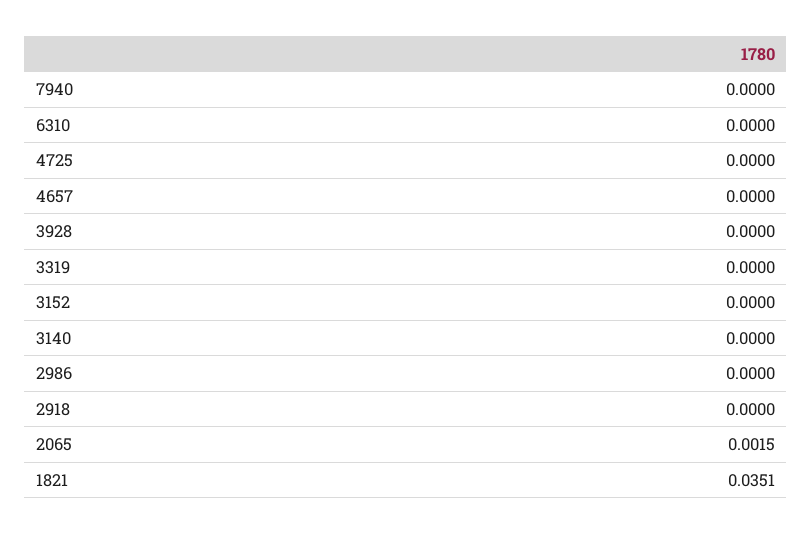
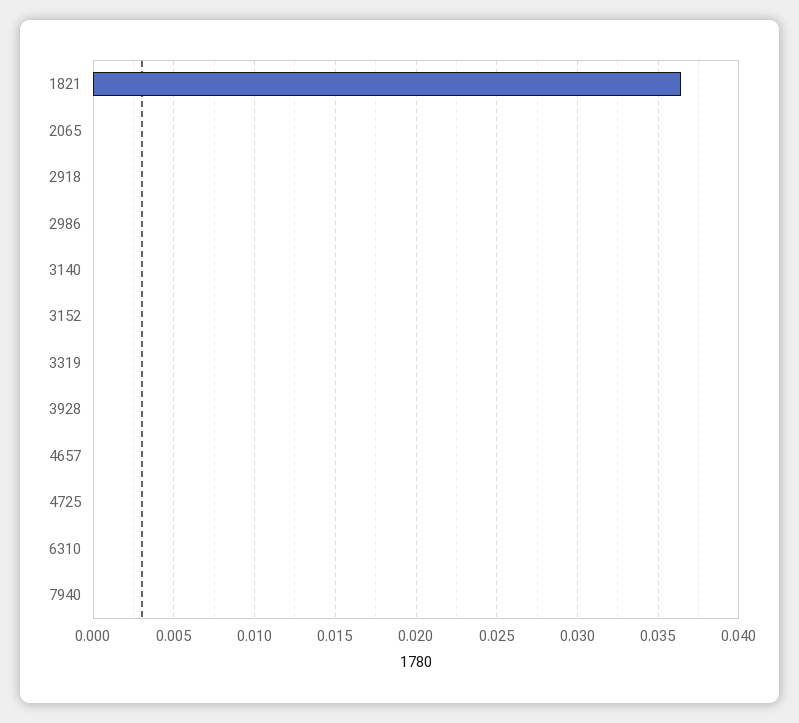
  {
    "7940": 0,
    "6310": 0,
    "4725": 0,
    "4657": 0,
    "3928": 0,
    "3319": 0,
    "3152": 0,
    "3140": 0,
    "2986": 0,
    "2918": 0,
-   "2065": 0.0015,
+   "2065": 0,
-   "1821": 0.0351
+   "1821": 0.0365
  }

